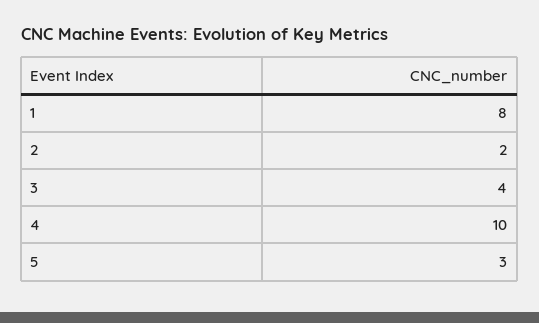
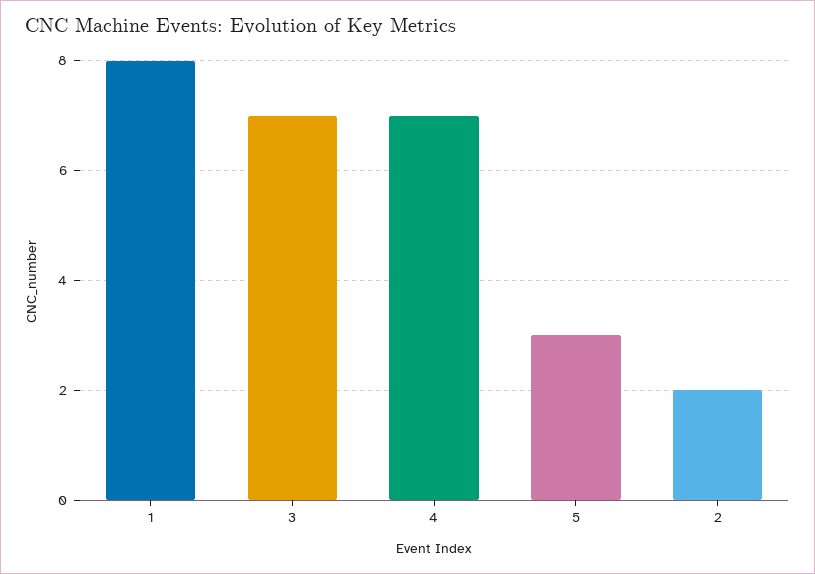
  {
    "1": 8,
    "2": 2,
-   "3": 4,
+   "3": 7,
-   "4": 10,
+   "4": 7,
    "5": 3
  }

